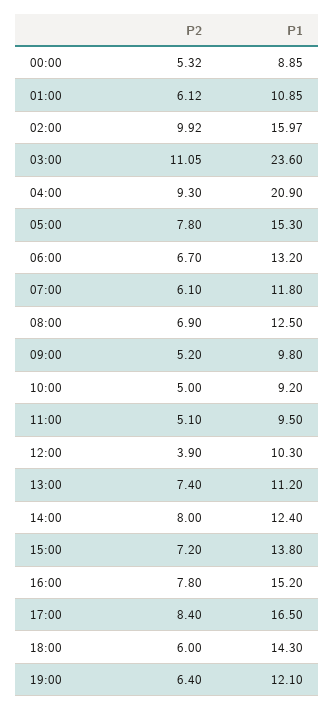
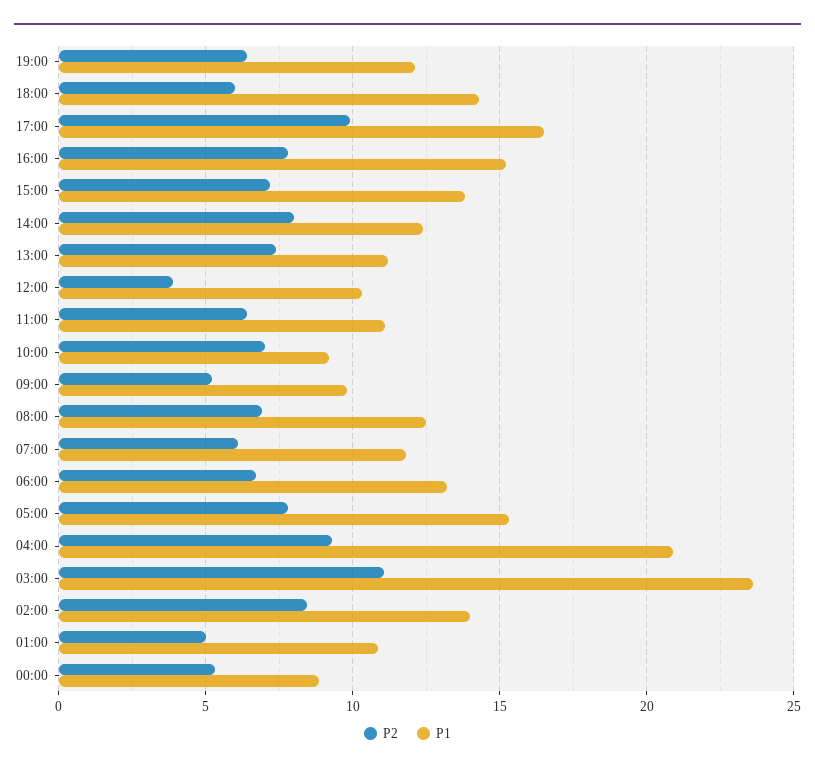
  {
    "P2": {
      "00:00": 5.32,
-     "01:00": 6.12,
+     "01:00": 5,
-     "02:00": 9.92,
+     "02:00": 8.5,
      "03:00": 11.05,
      "04:00": 9.3,
      "05:00": 7.8,
      "06:00": 6.7,
      "07:00": 6.1,
      "08:00": 6.9,
      "09:00": 5.2,
-     "10:00": 5,
+     "10:00": 7,
-     "11:00": 5.1,
+     "11:00": 6.5,
      "12:00": 3.9,
      "13:00": 7.4,
      "14:00": 8,
      "15:00": 7.2,
      "16:00": 7.8,
-     "17:00": 8.4,
+     "17:00": 10,
      "18:00": 6,
      "19:00": 6.4
    },
    "P1": {
      "00:00": 8.85,
      "01:00": 10.85,
-     "02:00": 15.97,
+     "02:00": 14,
      "03:00": 23.6,
      "04:00": 20.9,
      "05:00": 15.3,
      "06:00": 13.2,
      "07:00": 11.8,
      "08:00": 12.5,
      "09:00": 9.8,
      "10:00": 9.2,
-     "11:00": 9.5,
+     "11:00": 11,
      "12:00": 10.3,
      "13:00": 11.2,
      "14:00": 12.4,
      "15:00": 13.8,
      "16:00": 15.2,
      "17:00": 16.5,
      "18:00": 14.3,
      "19:00": 12.1
    }
  }

